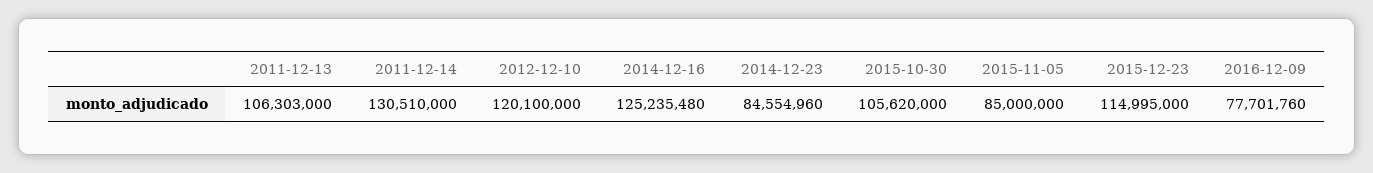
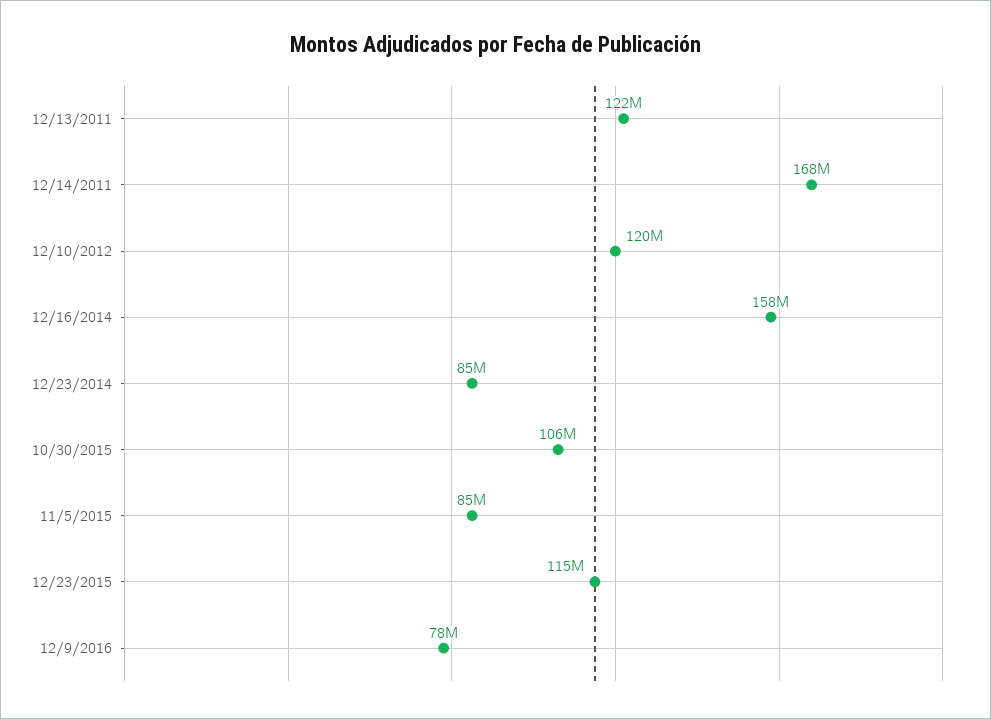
  {
-   "2011-12-13": 106303000,
+   "2011-12-13": 122000000,
-   "2011-12-14": 130510000,
+   "2011-12-14": 168000000,
    "2012-12-10": 120100000,
-   "2014-12-16": 125235480,
+   "2014-12-16": 158000000,
    "2014-12-23": 84554960,
    "2015-10-30": 105620000,
    "2015-11-05": 85000000,
    "2015-12-23": 114995000,
    "2016-12-09": 77701760
  }

